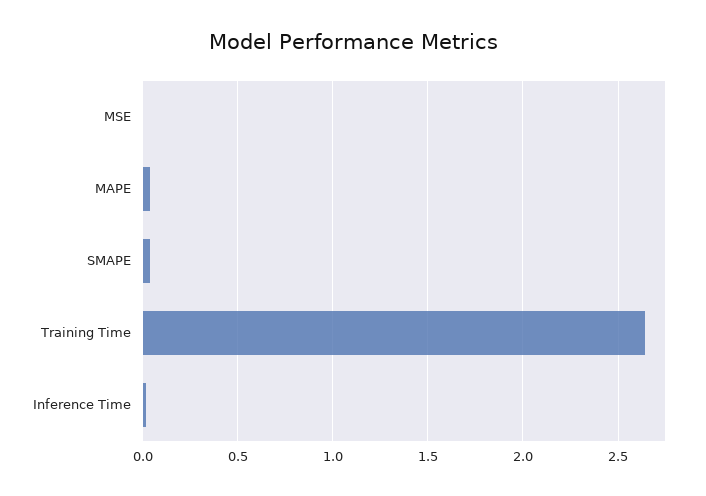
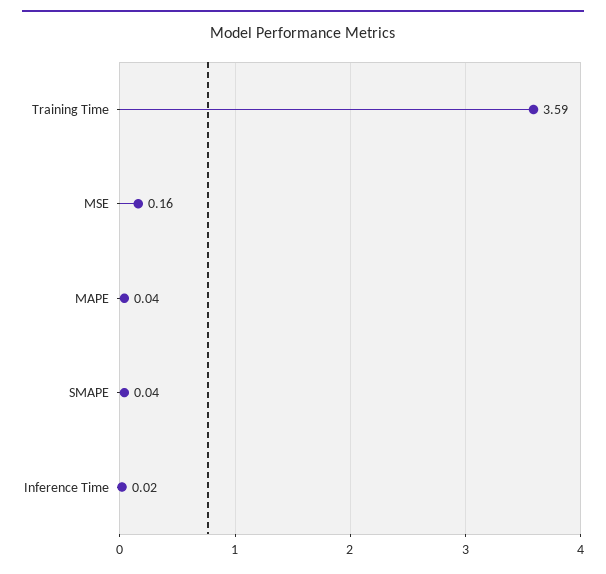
  {
-   "MSE": 0,
+   "MSE": 0.16,
    "MAPE": 0.04,
    "SMAPE": 0.04,
-   "Training Time": 2.65,
+   "Training Time": 3.59,
    "Inference Time": 0.02
  }

